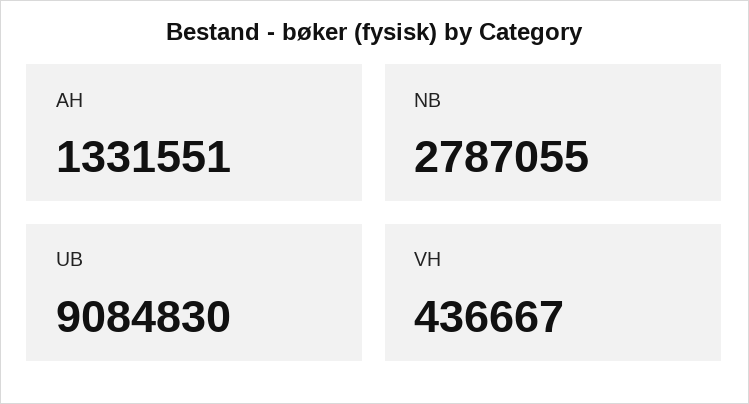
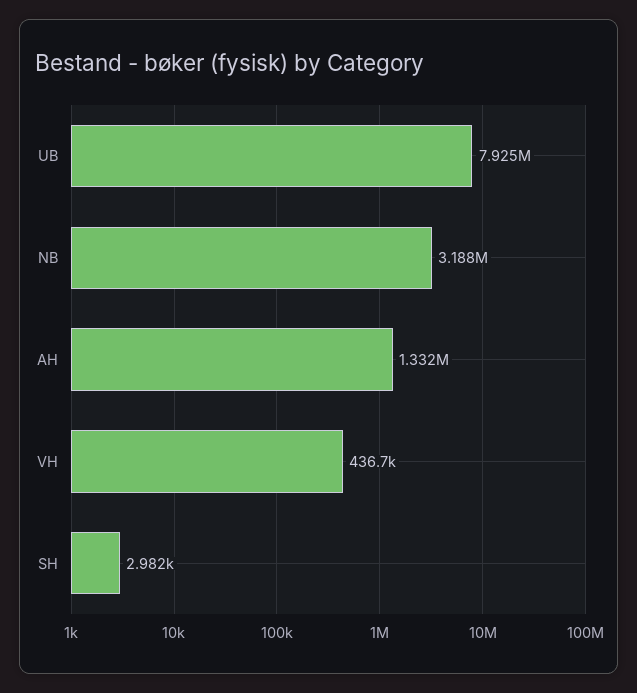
  {
    "AH": 1331551,
-   "NB": 2787055,
+   "NB": 3188000,
-   "UB": 9084830,
+   "UB": 7925000,
-   "VH": 436667
+   "VH": 436667,
+   "SH": 2982
  }

